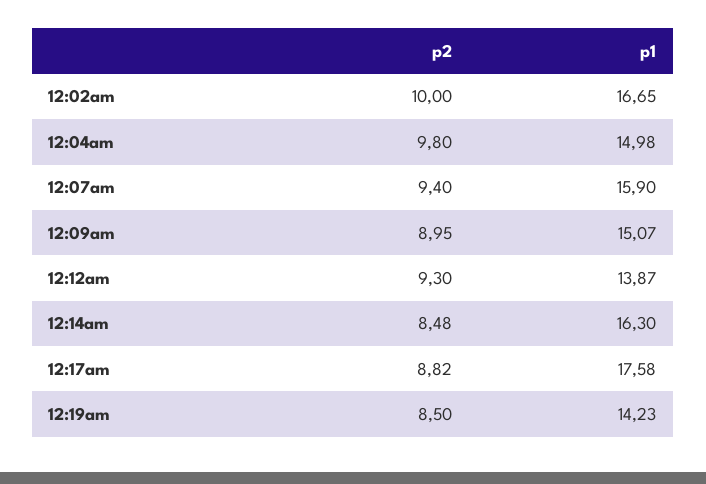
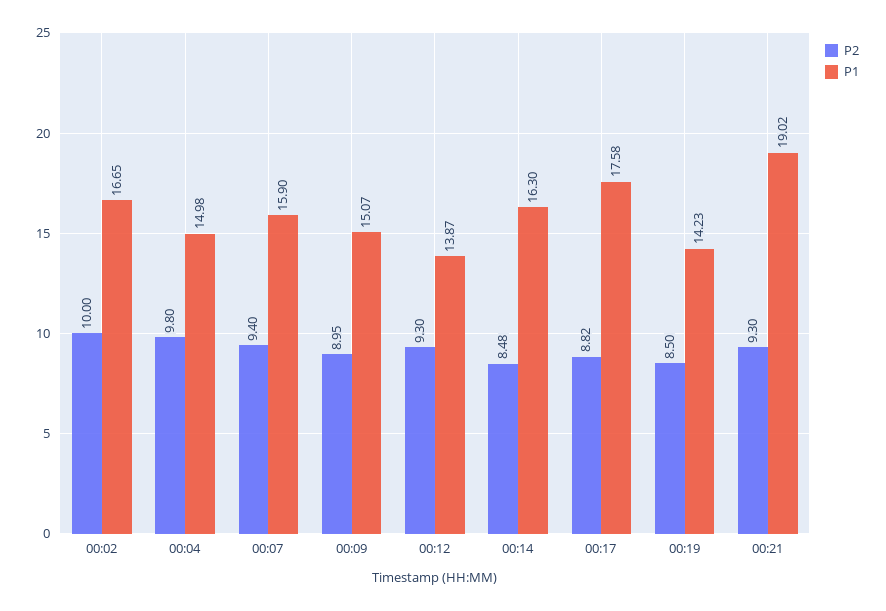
  {
    "p2": {
      "12:02am": 10,
      "12:04am": 9.8,
      "12:07am": 9.4,
      "12:09am": 8.95,
      "12:12am": 9.3,
      "12:14am": 8.48,
      "12:17am": 8.82,
-     "12:19am": 8.5
+     "12:19am": 8.5,
+     "00:21": 9.3
    },
    "p1": {
      "12:02am": 16.65,
      "12:04am": 14.98,
      "12:07am": 15.9,
      "12:09am": 15.07,
      "12:12am": 13.87,
      "12:14am": 16.3,
      "12:17am": 17.58,
-     "12:19am": 14.23
+     "12:19am": 14.23,
+     "00:21": 19.02
    }
  }

